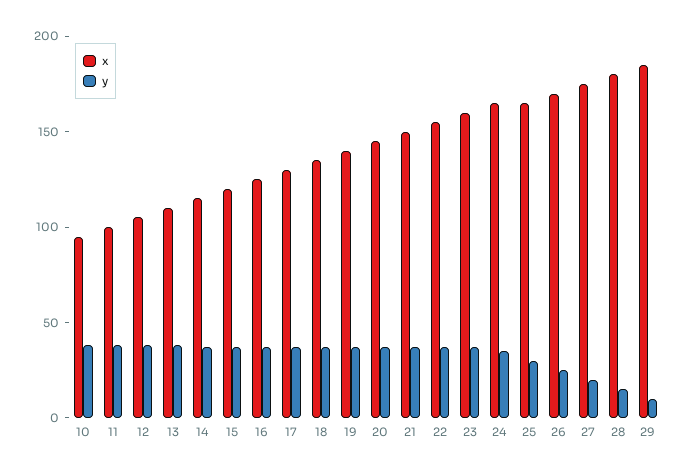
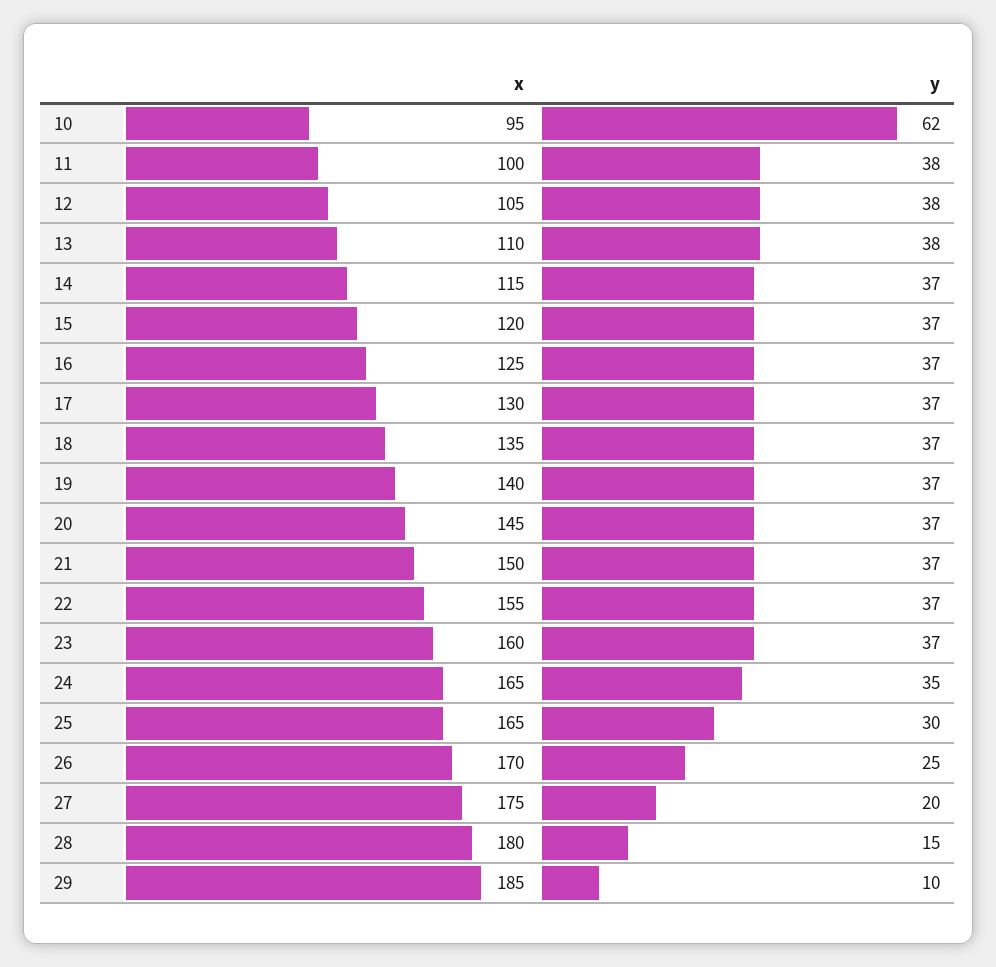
  {
    "x": {
      "10": 95,
      "11": 100,
      "12": 105,
      "13": 110,
      "14": 115,
      "15": 120,
      "16": 125,
      "17": 130,
      "18": 135,
      "19": 140,
      "20": 145,
      "21": 150,
      "22": 155,
      "23": 160,
      "24": 165,
      "25": 165,
      "26": 170,
      "27": 175,
      "28": 180,
      "29": 185
    },
    "y": {
-     "10": 40,
+     "10": 62,
      "11": 38,
      "12": 38,
      "13": 38,
      "14": 37,
      "15": 37,
      "16": 37,
      "17": 37,
      "18": 37,
      "19": 37,
      "20": 37,
      "21": 37,
      "22": 37,
      "23": 37,
      "24": 35,
      "25": 30,
      "26": 25,
      "27": 20,
      "28": 15,
      "29": 10
    }
  }

